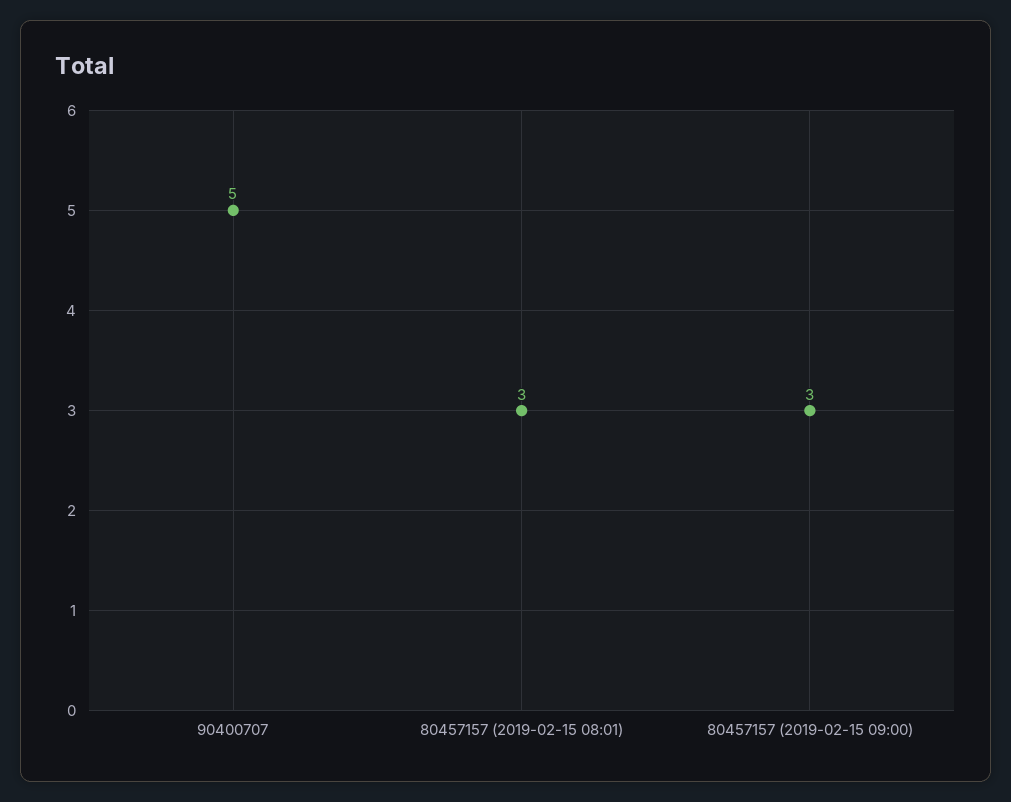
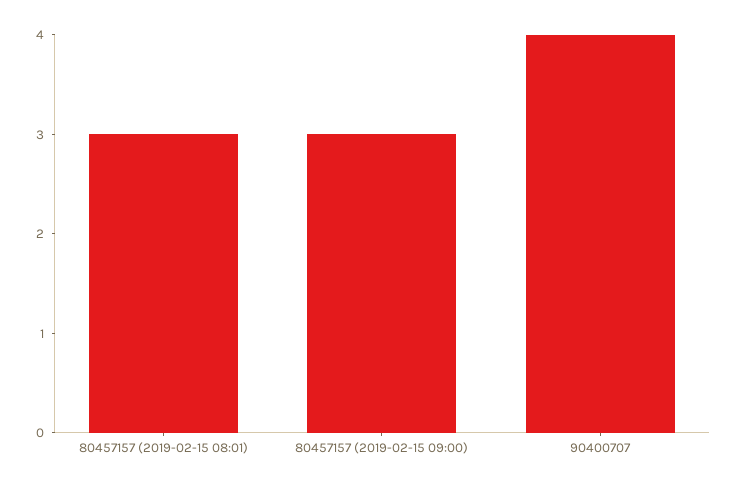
  {
-   "90400707": 5,
+   "90400707": 4,
    "80457157 (2019-02-15 08:01)": 3,
    "80457157 (2019-02-15 09:00)": 3
  }

